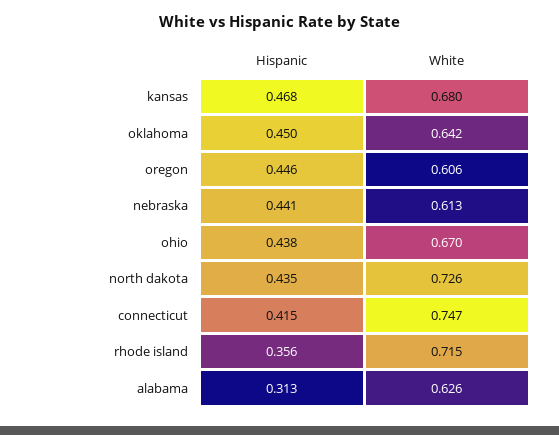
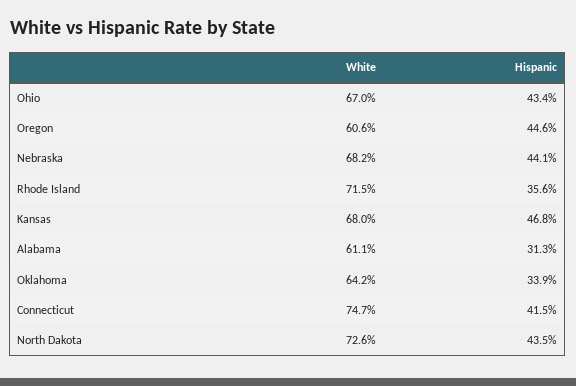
  {
    "Hispanic": {
      "kansas": 0.468,
-     "oklahoma": 0.45,
+     "oklahoma": 0.339,
      "oregon": 0.446,
      "nebraska": 0.441,
-     "ohio": 0.438,
+     "ohio": 0.434,
      "north dakota": 0.435,
      "connecticut": 0.415,
      "rhode island": 0.356,
      "alabama": 0.313
    },
    "White": {
      "kansas": 0.68,
      "oklahoma": 0.642,
      "oregon": 0.606,
-     "nebraska": 0.613,
+     "nebraska": 0.682,
      "ohio": 0.67,
      "north dakota": 0.726,
      "connecticut": 0.747,
      "rhode island": 0.715,
-     "alabama": 0.626
+     "alabama": 0.611
    }
  }

